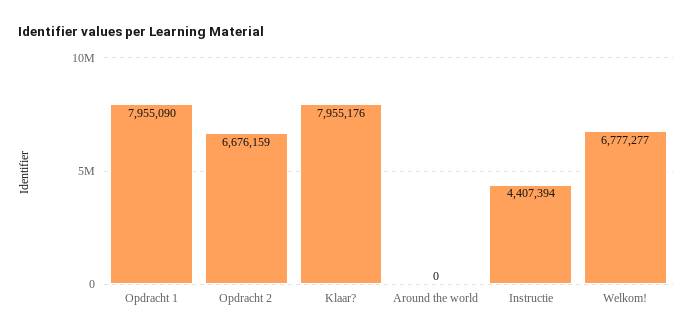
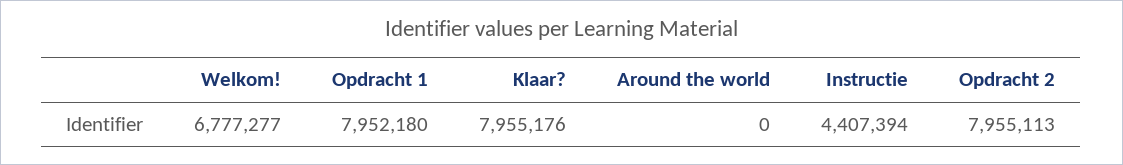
  {
-   "Opdracht 1": 7955090,
+   "Opdracht 1": 7952180,
-   "Opdracht 2": 6676159,
+   "Opdracht 2": 7955113,
    "Klaar?": 7955176,
    "Around the world": 0,
    "Instructie": 4407394,
    "Welkom!": 6777277
  }

